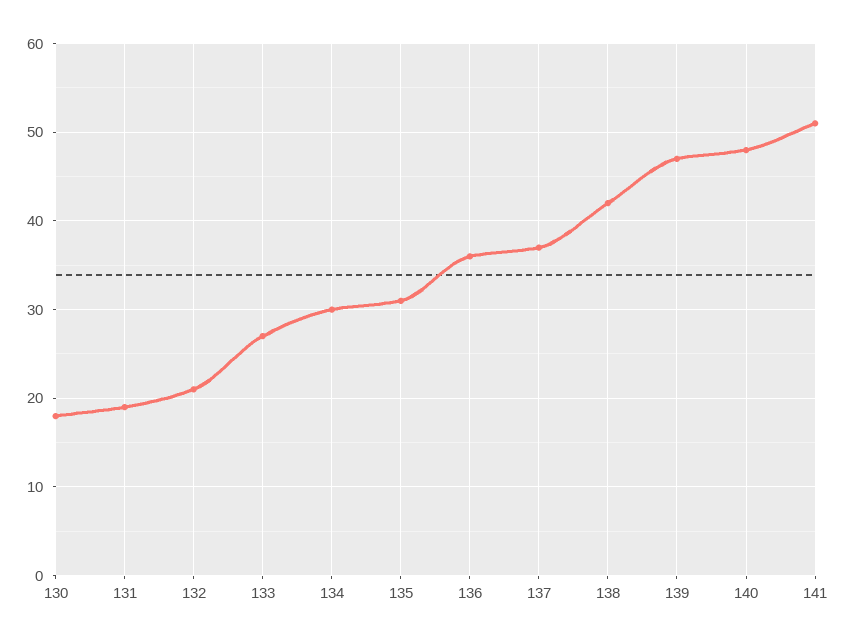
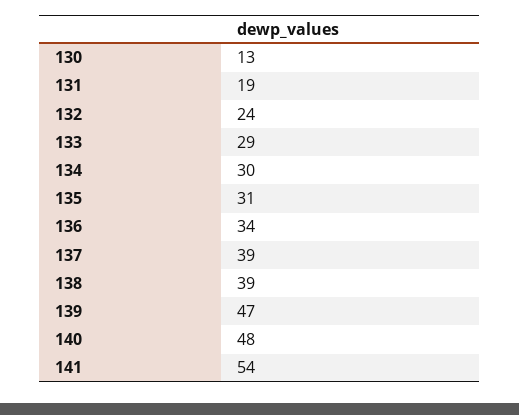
  {
-   "130": 18,
+   "130": 13,
    "131": 19,
-   "132": 21,
+   "132": 24,
-   "133": 27,
+   "133": 29,
    "134": 30,
    "135": 31,
-   "136": 36,
+   "136": 34,
-   "137": 37,
+   "137": 39,
-   "138": 42,
+   "138": 39,
    "139": 47,
    "140": 48,
-   "141": 51
+   "141": 54
  }

